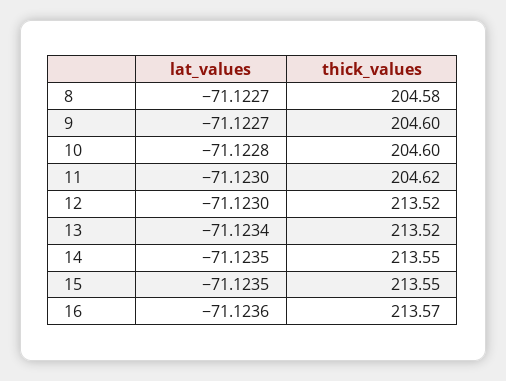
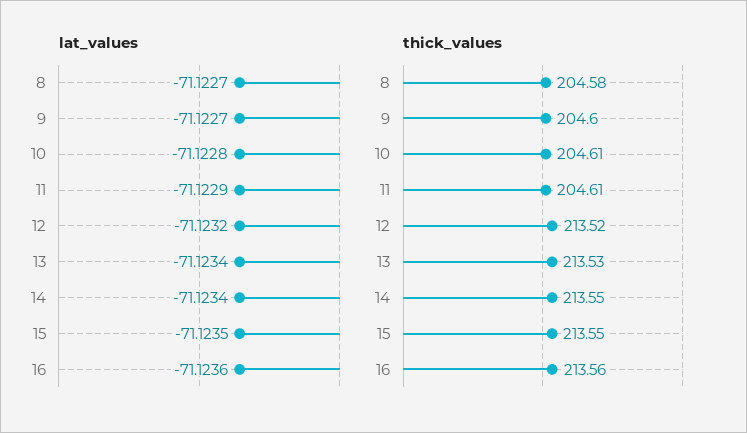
  {
    "lat_values": {
      "8": -71.1227,
      "9": -71.1227,
      "10": -71.1228,
-     "11": -71.123,
+     "11": -71.1229,
-     "12": -71.123,
+     "12": -71.1232,
      "13": -71.1234,
-     "14": -71.1235,
+     "14": -71.1234,
      "15": -71.1235,
      "16": -71.1236
    },
    "thick_values": {
      "8": 204.58,
      "9": 204.6,
-     "10": 204.6,
+     "10": 204.61,
-     "11": 204.62,
+     "11": 204.61,
      "12": 213.52,
-     "13": 213.52,
+     "13": 213.53,
      "14": 213.55,
      "15": 213.55,
-     "16": 213.57
+     "16": 213.56
    }
  }

